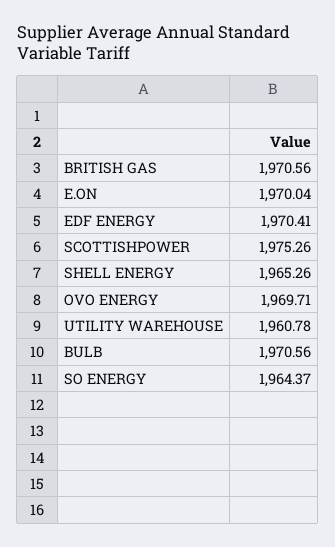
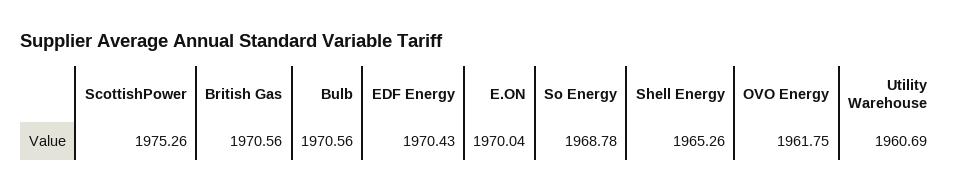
  {
    "BRITISH GAS": 1970.56,
    "E.ON": 1970.04,
-   "EDF ENERGY": 1970.41,
+   "EDF ENERGY": 1970.43,
    "SCOTTISHPOWER": 1975.26,
    "SHELL ENERGY": 1965.26,
-   "OVO ENERGY": 1969.71,
+   "OVO ENERGY": 1961.75,
-   "UTILITY WAREHOUSE": 1960.78,
+   "UTILITY WAREHOUSE": 1960.69,
    "BULB": 1970.56,
-   "SO ENERGY": 1964.37
+   "SO ENERGY": 1968.78
  }

